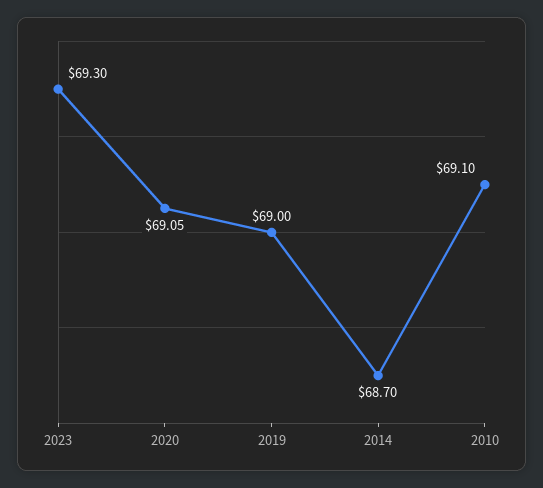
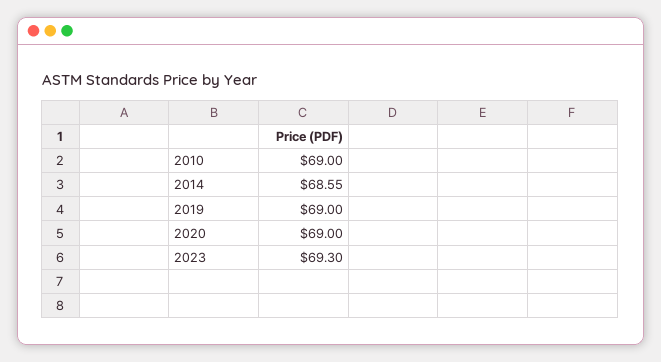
  {
    "2023": 69.3,
-   "2020": 69.05,
+   "2020": 69,
    "2019": 69,
-   "2014": 68.7,
+   "2014": 68.55,
-   "2010": 69.1
+   "2010": 69
  }

